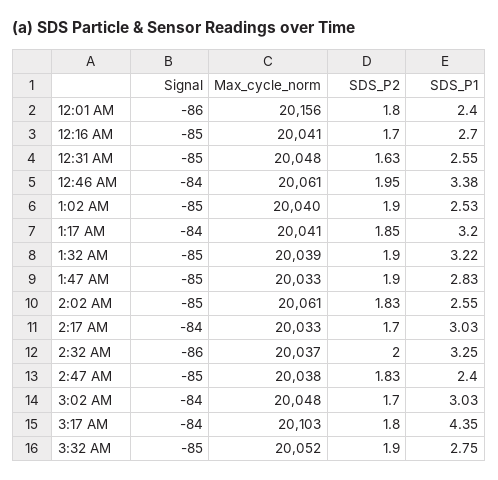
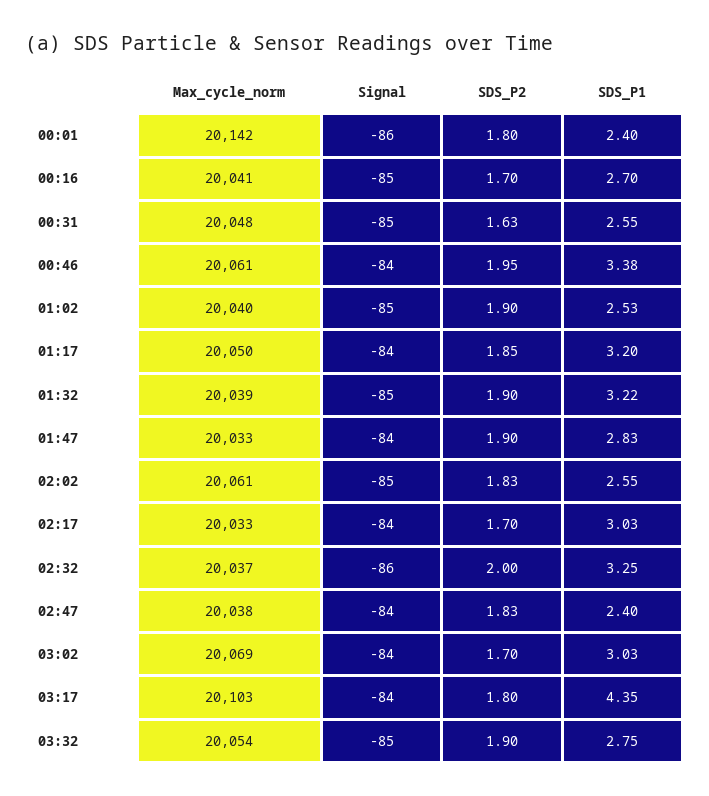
  {
    "Signal": {
      "12:01 AM": -86,
      "12:16 AM": -85,
      "12:31 AM": -85,
      "12:46 AM": -84,
      "1:02 AM": -85,
      "1:17 AM": -84,
      "1:32 AM": -85,
-     "1:47 AM": -85,
+     "1:47 AM": -84,
      "2:02 AM": -85,
      "2:17 AM": -84,
      "2:32 AM": -86,
-     "2:47 AM": -85,
+     "2:47 AM": -84,
      "3:02 AM": -84,
      "3:17 AM": -84,
      "3:32 AM": -85
    },
    "Max_cycle_norm": {
-     "12:01 AM": 20156,
+     "12:01 AM": 20142,
      "12:16 AM": 20041,
      "12:31 AM": 20048,
      "12:46 AM": 20061,
      "1:02 AM": 20040,
-     "1:17 AM": 20041,
+     "1:17 AM": 20050,
      "1:32 AM": 20039,
      "1:47 AM": 20033,
      "2:02 AM": 20061,
      "2:17 AM": 20033,
      "2:32 AM": 20037,
      "2:47 AM": 20038,
-     "3:02 AM": 20048,
+     "3:02 AM": 20069,
      "3:17 AM": 20103,
-     "3:32 AM": 20052
+     "3:32 AM": 20054
    },
    "SDS_P2": {
      "12:01 AM": 1.8,
      "12:16 AM": 1.7,
      "12:31 AM": 1.63,
      "12:46 AM": 1.95,
      "1:02 AM": 1.9,
      "1:17 AM": 1.85,
      "1:32 AM": 1.9,
      "1:47 AM": 1.9,
      "2:02 AM": 1.83,
      "2:17 AM": 1.7,
      "2:32 AM": 2,
      "2:47 AM": 1.83,
      "3:02 AM": 1.7,
      "3:17 AM": 1.8,
      "3:32 AM": 1.9
    },
    "SDS_P1": {
      "12:01 AM": 2.4,
      "12:16 AM": 2.7,
      "12:31 AM": 2.55,
      "12:46 AM": 3.38,
      "1:02 AM": 2.53,
      "1:17 AM": 3.2,
      "1:32 AM": 3.22,
      "1:47 AM": 2.83,
      "2:02 AM": 2.55,
      "2:17 AM": 3.03,
      "2:32 AM": 3.25,
      "2:47 AM": 2.4,
      "3:02 AM": 3.03,
      "3:17 AM": 4.35,
      "3:32 AM": 2.75
    }
  }

